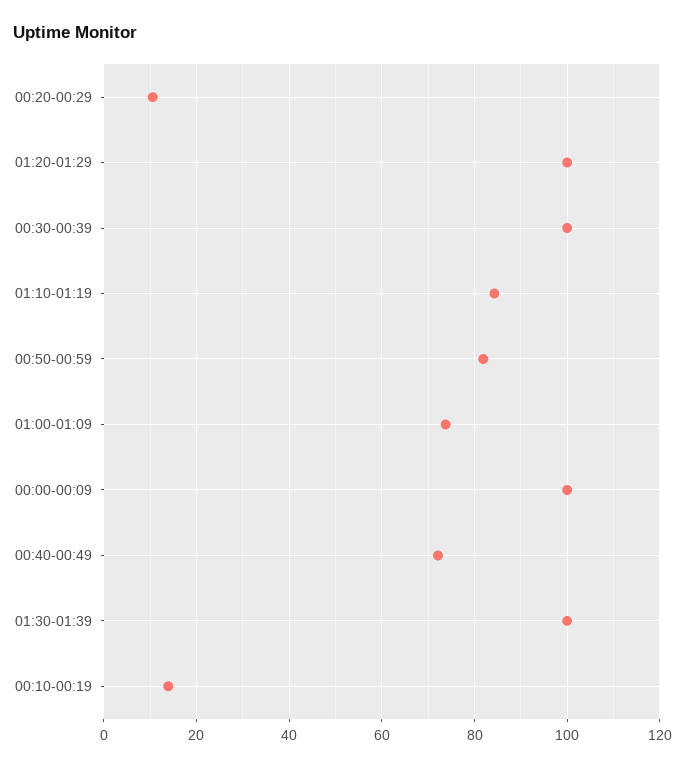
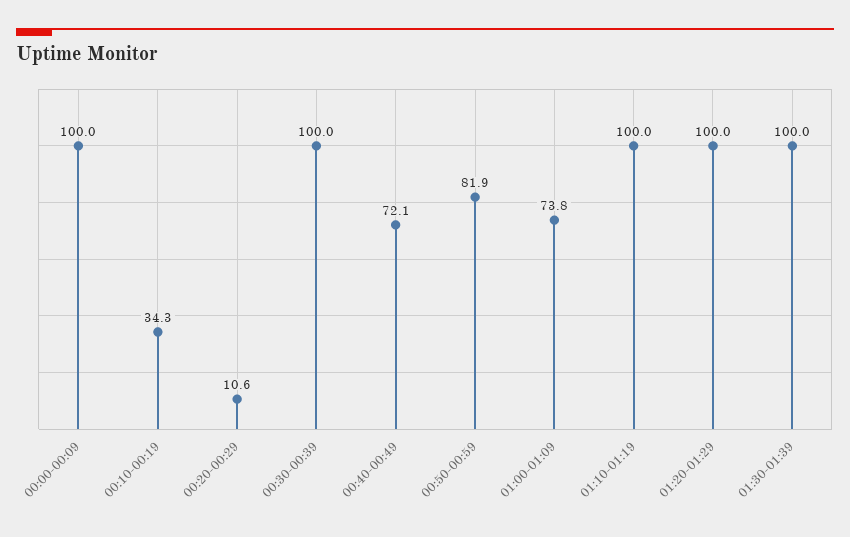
  {
    "00:20-00:29": 10.6,
    "01:20-01:29": 100,
    "00:30-00:39": 100,
-   "01:10-01:19": 84,
+   "01:10-01:19": 100,
    "00:50-00:59": 81.9,
    "01:00-01:09": 73.8,
    "00:00-00:09": 100,
    "00:40-00:49": 72.1,
    "01:30-01:39": 100,
-   "00:10-00:19": 14
+   "00:10-00:19": 34.3
  }

